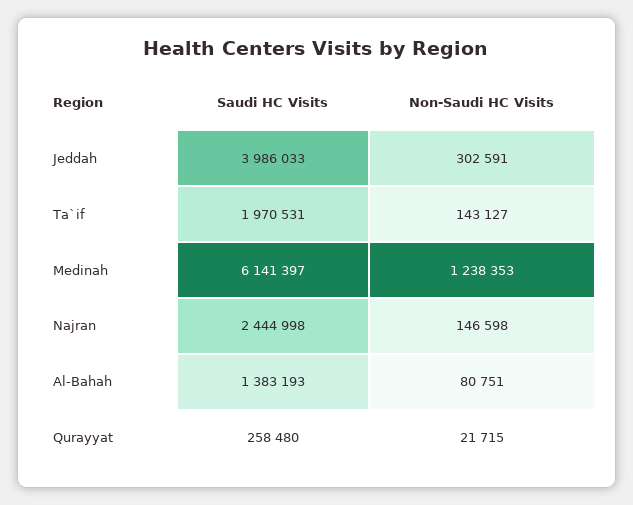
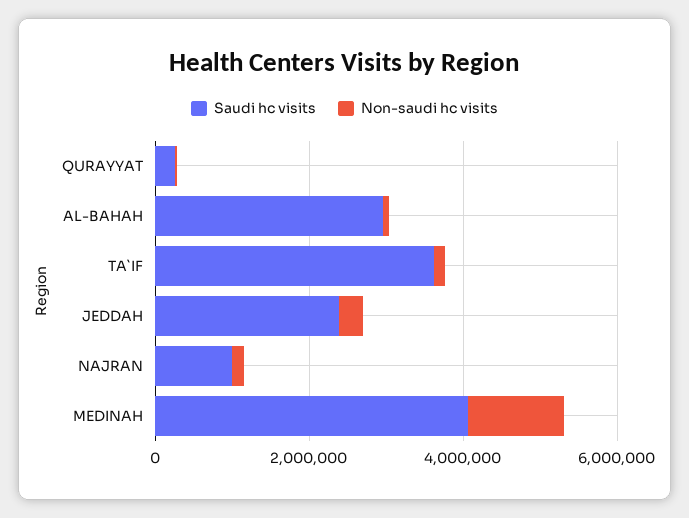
  {
    "Saudi HC Visits": {
-     "Jeddah": 3986033,
+     "Jeddah": 2500000,
-     "Ta`if": 1970531,
+     "Ta`if": 3500000,
-     "Medinah": 6141397,
+     "Medinah": 4000000,
-     "Najran": 2444998,
+     "Najran": 1000000,
-     "Al-Bahah": 1383193,
+     "Al-Bahah": 3000000,
      "Qurayyat": 258480
    },
    "Non-Saudi HC Visits": {
      "Jeddah": 302591,
      "Ta`if": 143127,
      "Medinah": 1238353,
      "Najran": 146598,
      "Al-Bahah": 80751,
      "Qurayyat": 21715
    }
  }

